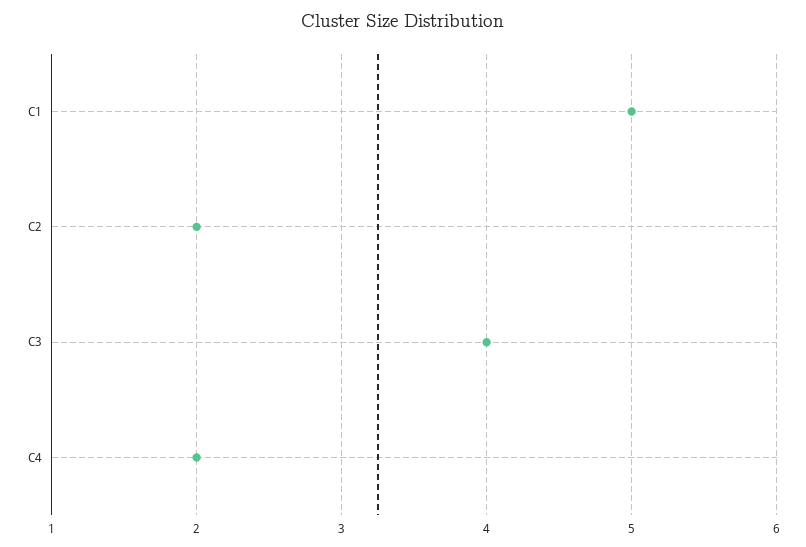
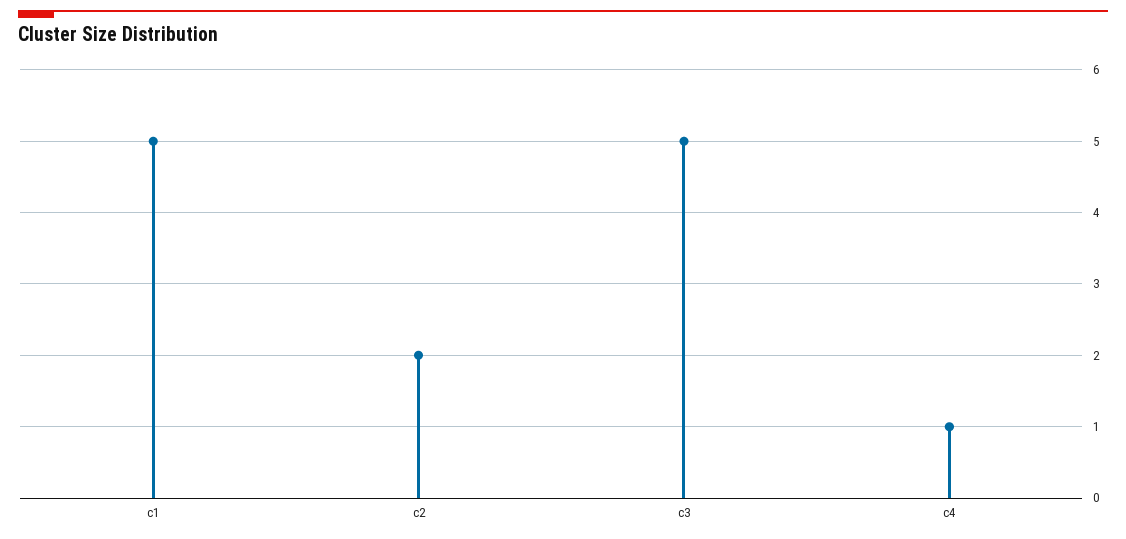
  {
    "C1": 5,
    "C2": 2,
-   "C3": 4,
+   "C3": 5,
-   "C4": 2
+   "C4": 1
  }

